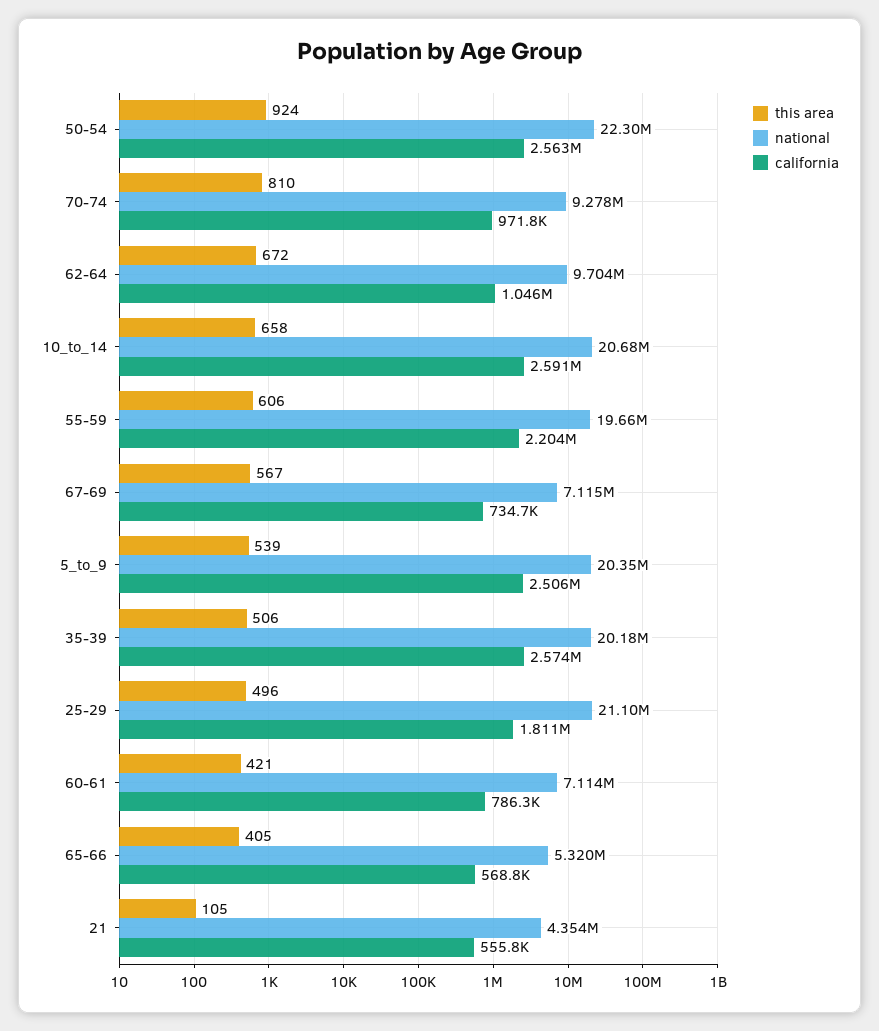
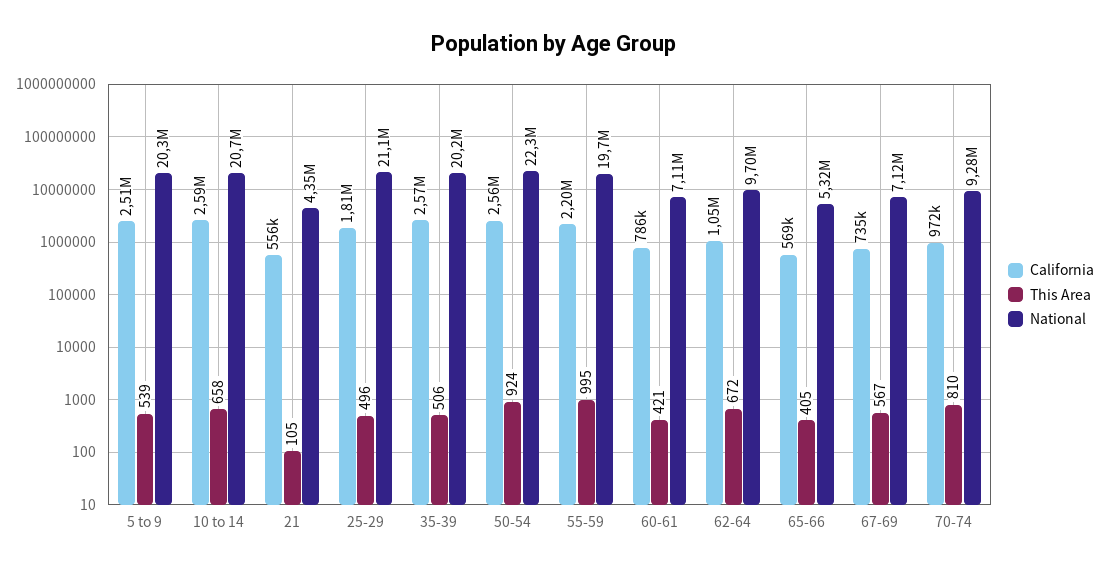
  {
    "this area": {
      "50-54": 924,
      "70-74": 810,
      "62-64": 672,
      "10_to_14": 658,
-     "55-59": 606,
+     "55-59": 995,
      "67-69": 567,
      "5_to_9": 539,
      "35-39": 506,
      "25-29": 496,
      "60-61": 421,
      "65-66": 405,
      "21": 105
    },
    "national": {
      "50-54": 22300000,
      "70-74": 9278000,
      "62-64": 9704000,
      "10_to_14": 20680000,
      "55-59": 19660000,
      "67-69": 7115000,
      "5_to_9": 20350000,
      "35-39": 20180000,
      "25-29": 21100000,
      "60-61": 7114000,
      "65-66": 5320000,
      "21": 4354000
    },
    "california": {
      "50-54": 2563000,
      "70-74": 971800,
      "62-64": 1046000,
      "10_to_14": 2591000,
      "55-59": 2204000,
      "67-69": 734700,
      "5_to_9": 2506000,
      "35-39": 2574000,
      "25-29": 1811000,
      "60-61": 786300,
      "65-66": 568800,
      "21": 555800
    }
  }

